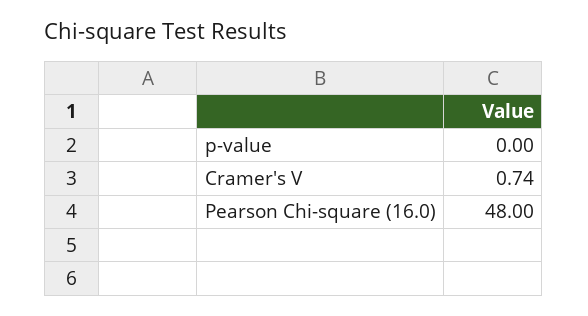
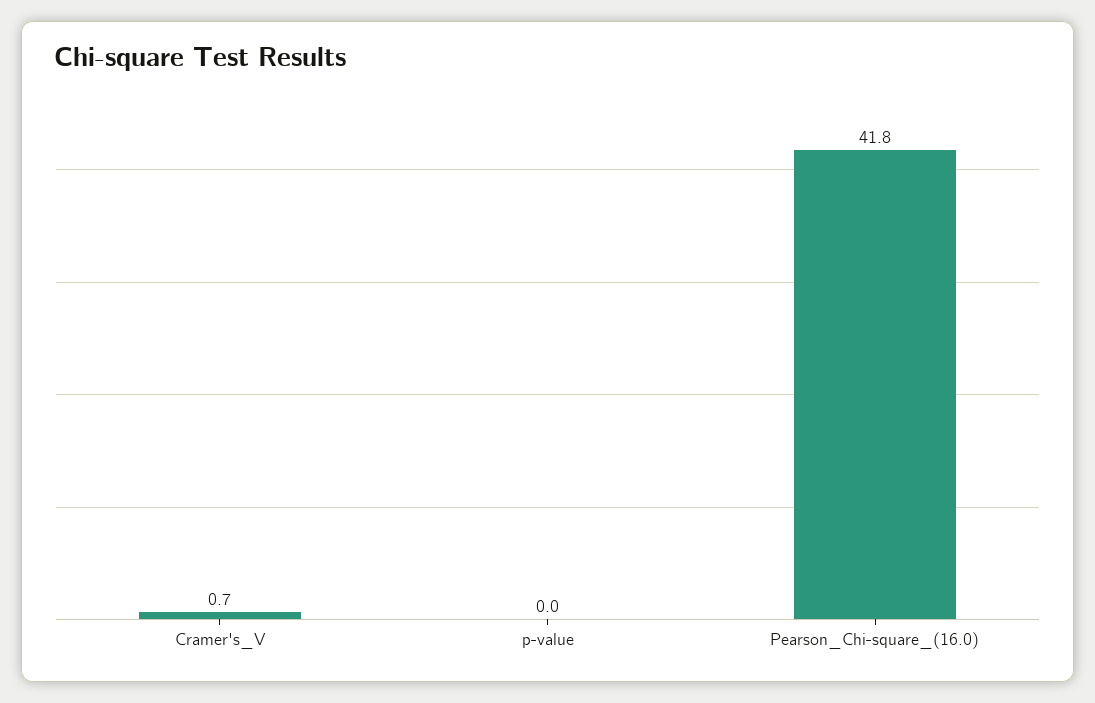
  {
    "p-value": 0,
    "Cramer's V": 0.74,
-   "Pearson Chi-square (16.0)": 48
+   "Pearson Chi-square (16.0)": 41.8
  }

